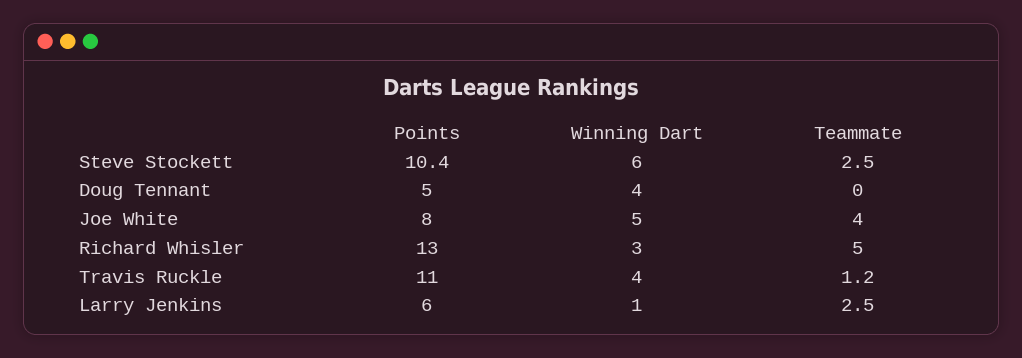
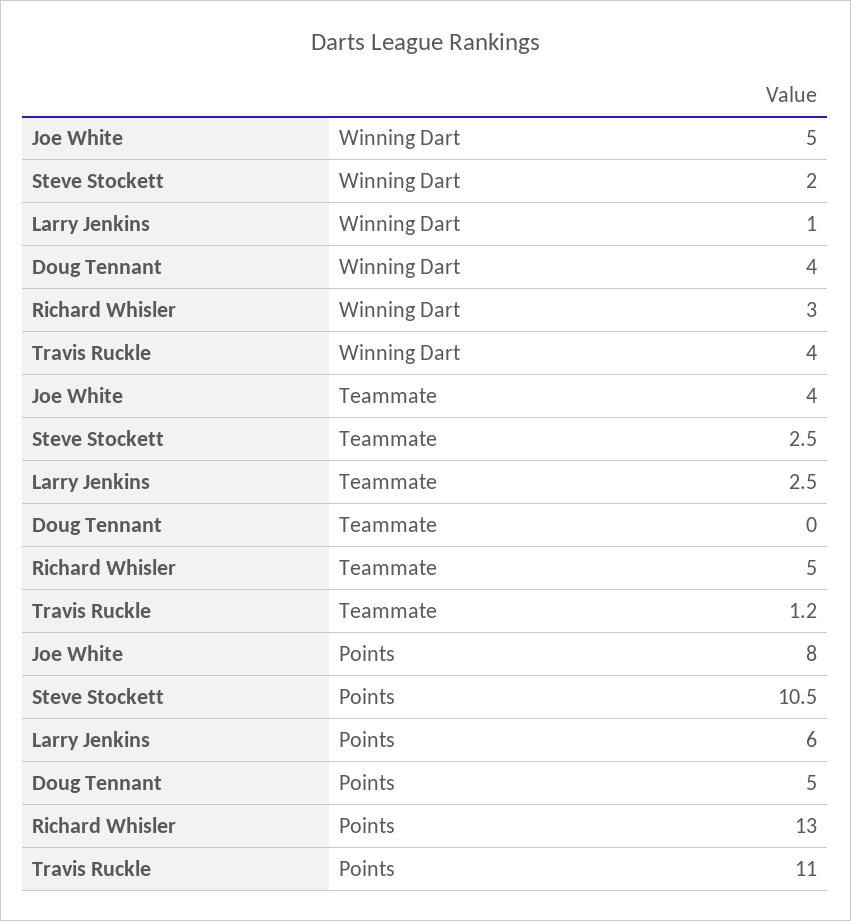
  {
    "Points": {
-     "Steve Stockett": 10.4,
+     "Steve Stockett": 10.5,
      "Doug Tennant": 5,
      "Joe White": 8,
      "Richard Whisler": 13,
      "Travis Ruckle": 11,
      "Larry Jenkins": 6
    },
    "Winning Dart": {
-     "Steve Stockett": 6,
+     "Steve Stockett": 2,
      "Doug Tennant": 4,
      "Joe White": 5,
      "Richard Whisler": 3,
      "Travis Ruckle": 4,
      "Larry Jenkins": 1
    },
    "Teammate": {
      "Steve Stockett": 2.5,
      "Doug Tennant": 0,
      "Joe White": 4,
      "Richard Whisler": 5,
      "Travis Ruckle": 1.2,
      "Larry Jenkins": 2.5
    }
  }

